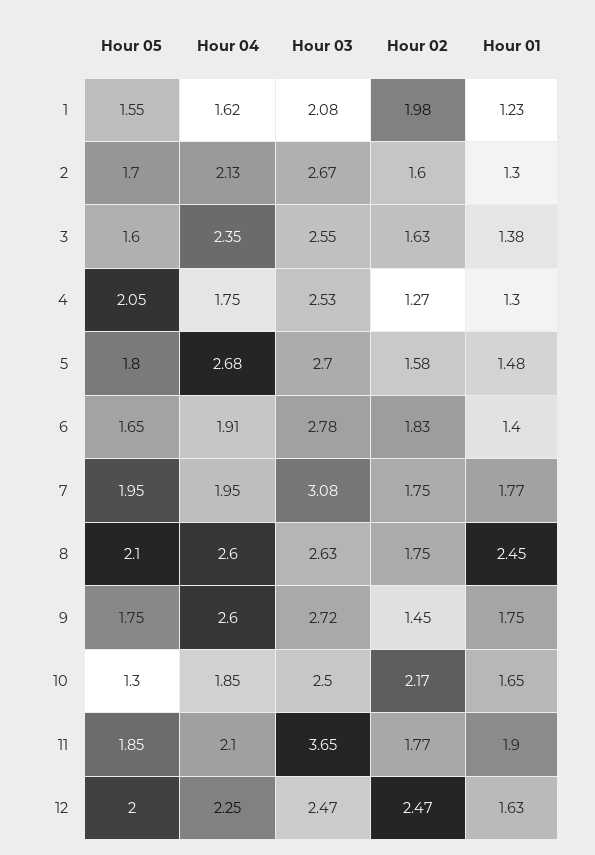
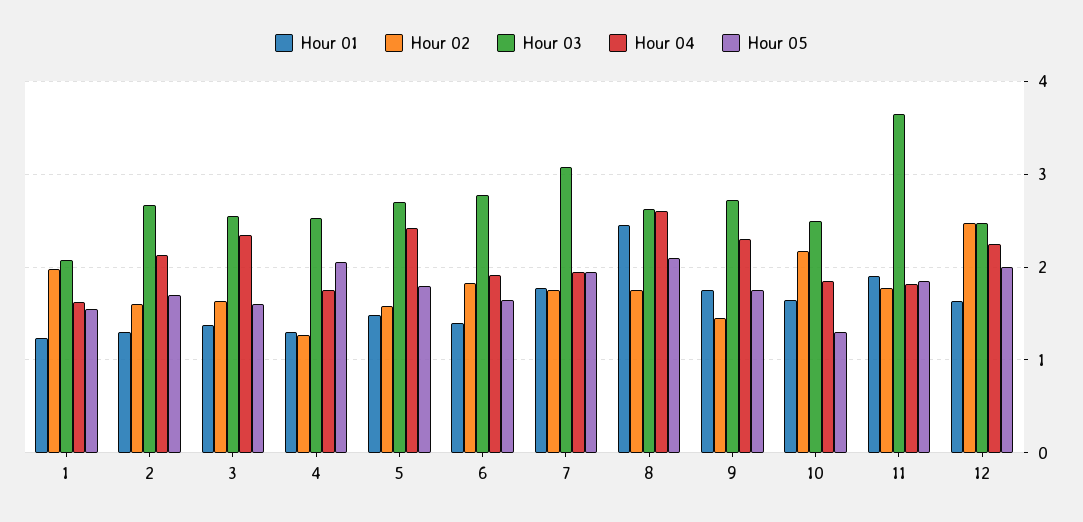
  {
    "Hour 05": {
      "1": 1.55,
      "2": 1.7,
      "3": 1.6,
      "4": 2.05,
      "5": 1.8,
      "6": 1.65,
      "7": 1.95,
      "8": 2.1,
      "9": 1.75,
      "10": 1.3,
      "11": 1.85,
      "12": 2
    },
    "Hour 04": {
      "1": 1.62,
      "2": 2.13,
      "3": 2.35,
      "4": 1.75,
-     "5": 2.68,
+     "5": 2.4,
      "6": 1.91,
      "7": 1.95,
      "8": 2.6,
-     "9": 2.6,
+     "9": 2.3,
      "10": 1.85,
-     "11": 2.1,
+     "11": 1.8,
      "12": 2.25
    },
    "Hour 03": {
      "1": 2.08,
      "2": 2.67,
      "3": 2.55,
      "4": 2.53,
      "5": 2.7,
      "6": 2.78,
      "7": 3.08,
      "8": 2.63,
      "9": 2.72,
      "10": 2.5,
      "11": 3.65,
      "12": 2.47
    },
    "Hour 02": {
      "1": 1.98,
      "2": 1.6,
      "3": 1.63,
      "4": 1.27,
      "5": 1.58,
      "6": 1.83,
      "7": 1.75,
      "8": 1.75,
      "9": 1.45,
      "10": 2.17,
      "11": 1.77,
      "12": 2.47
    },
    "Hour 01": {
      "1": 1.23,
      "2": 1.3,
      "3": 1.38,
      "4": 1.3,
      "5": 1.48,
      "6": 1.4,
      "7": 1.77,
      "8": 2.45,
      "9": 1.75,
      "10": 1.65,
      "11": 1.9,
      "12": 1.63
    }
  }

